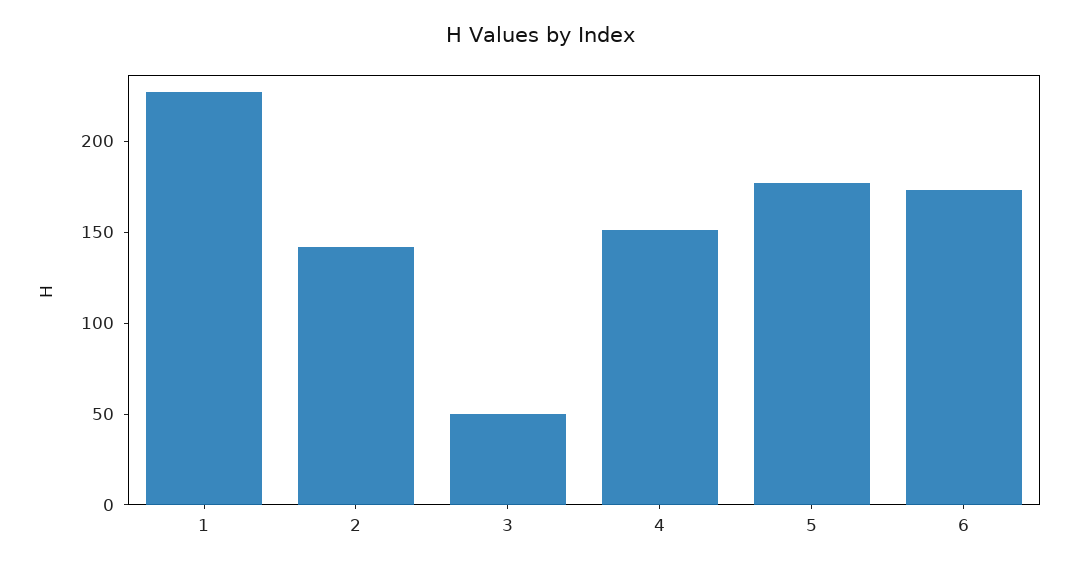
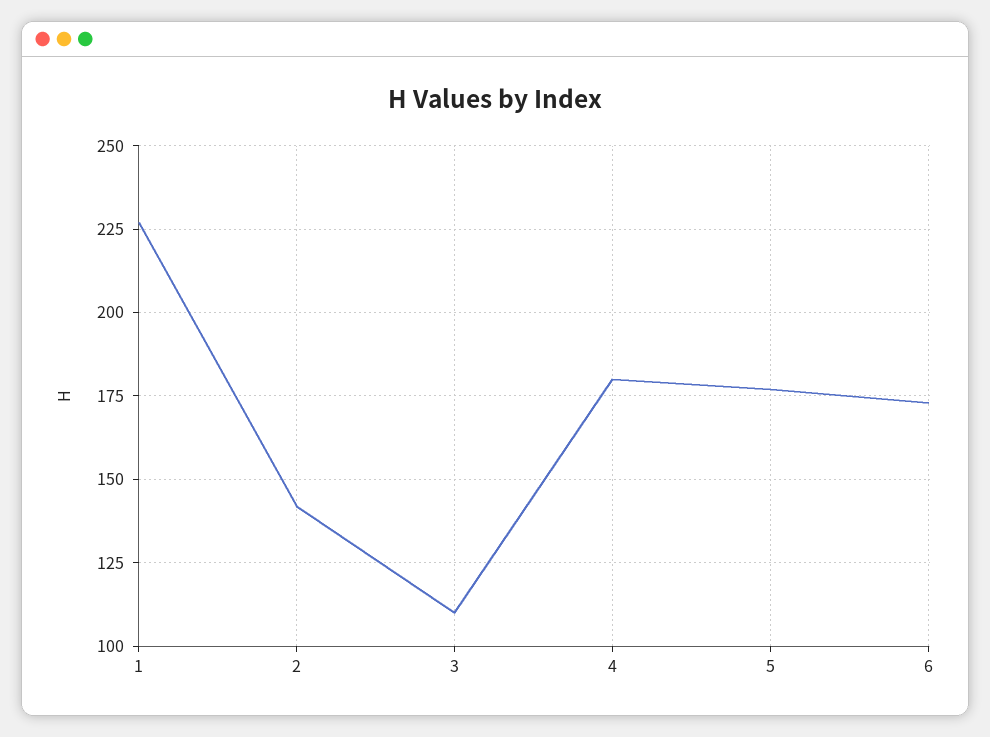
  {
    "1": 225,
    "2": 140,
-   "3": 50,
+   "3": 110,
-   "4": 150,
+   "4": 180,
    "5": 175,
    "6": 175
  }

